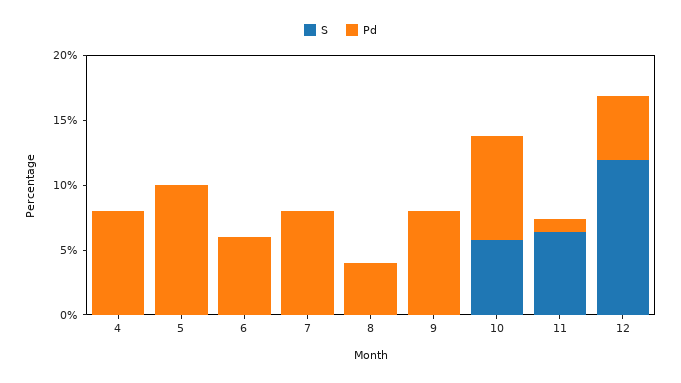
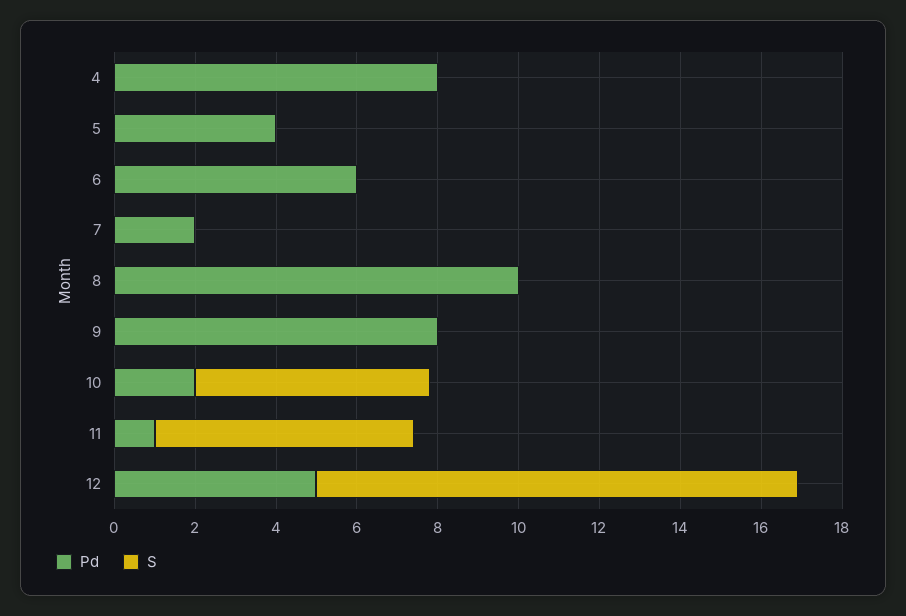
  {
    "S": {
      "4": 0,
      "5": 0,
      "6": 0,
      "7": 0,
      "8": 0,
      "9": 0,
      "10": 6,
      "11": 6.5,
      "12": 12
    },
    "Pd": {
      "4": 8,
-     "5": 10,
+     "5": 4,
      "6": 6,
-     "7": 8,
+     "7": 2,
-     "8": 4,
+     "8": 10,
      "9": 8,
-     "10": 8,
+     "10": 2,
      "11": 1,
      "12": 5
    }
  }

